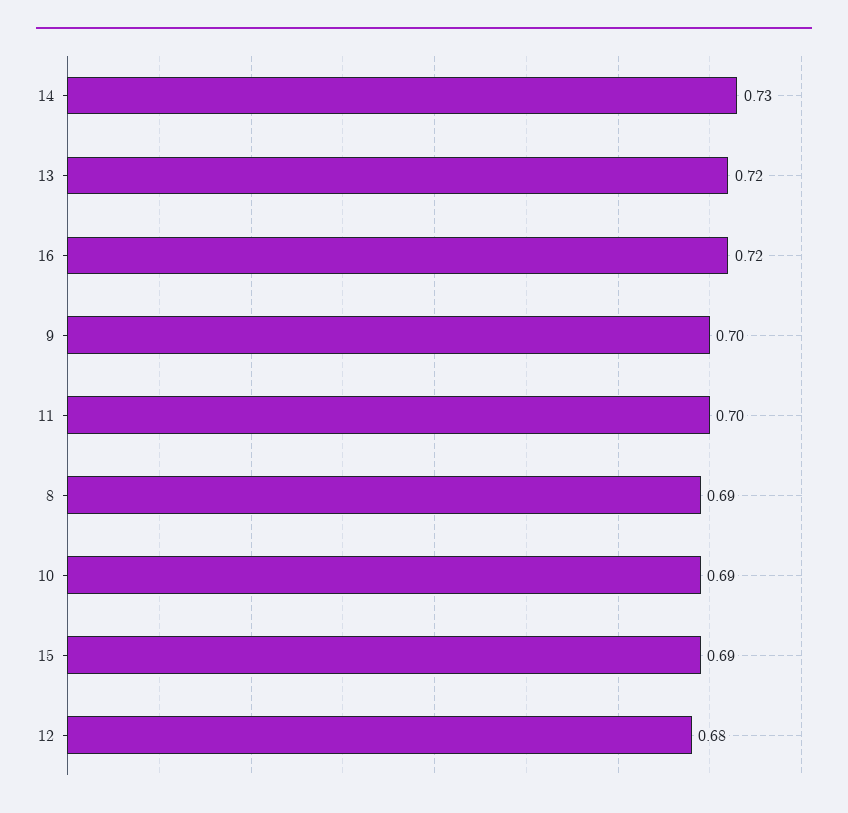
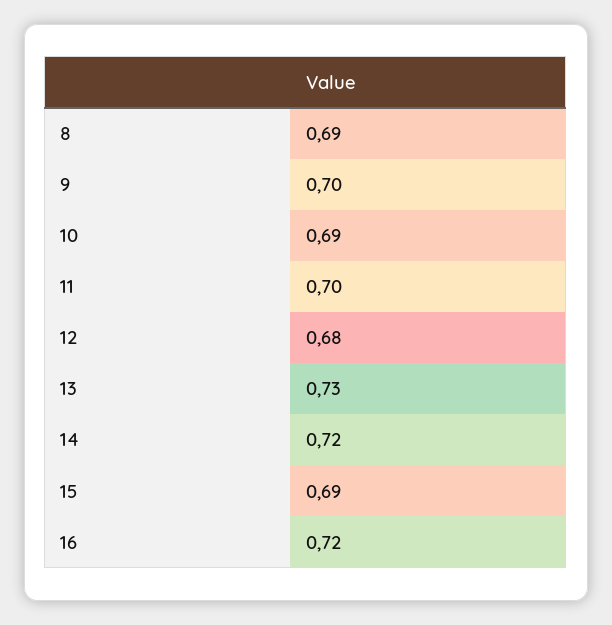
  {
-   "14": 0.73,
+   "14": 0.72,
-   "13": 0.72,
+   "13": 0.73,
    "16": 0.72,
    "9": 0.7,
    "11": 0.7,
    "8": 0.69,
    "10": 0.69,
    "15": 0.69,
    "12": 0.68
  }

